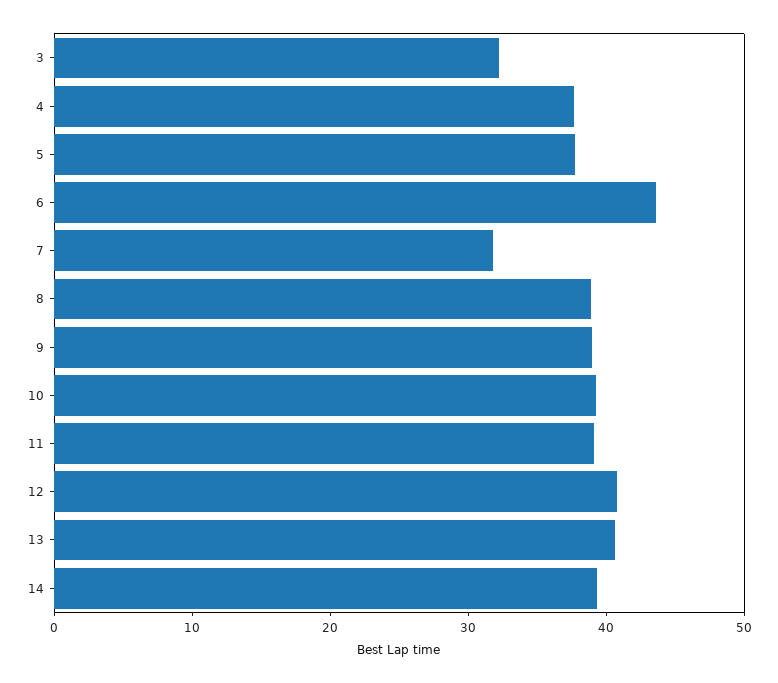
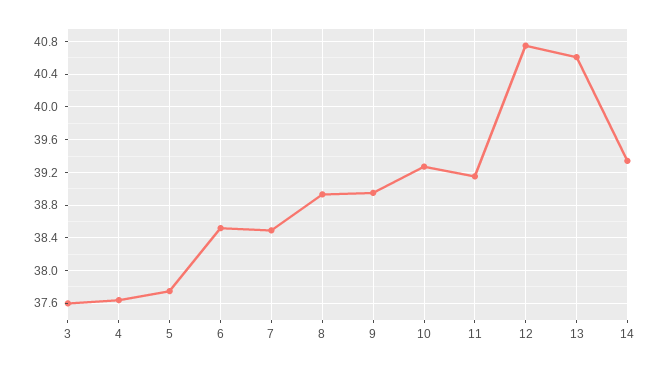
  {
-   "3": 32,
+   "3": 37.6,
    "4": 37.6,
    "5": 37.8,
-   "6": 44,
+   "6": 38.5,
-   "7": 32,
+   "7": 38.5,
    "8": 38.9,
    "9": 39,
    "10": 39.3,
    "11": 39.2,
    "12": 40.8,
    "13": 40.6,
    "14": 39.3
  }

